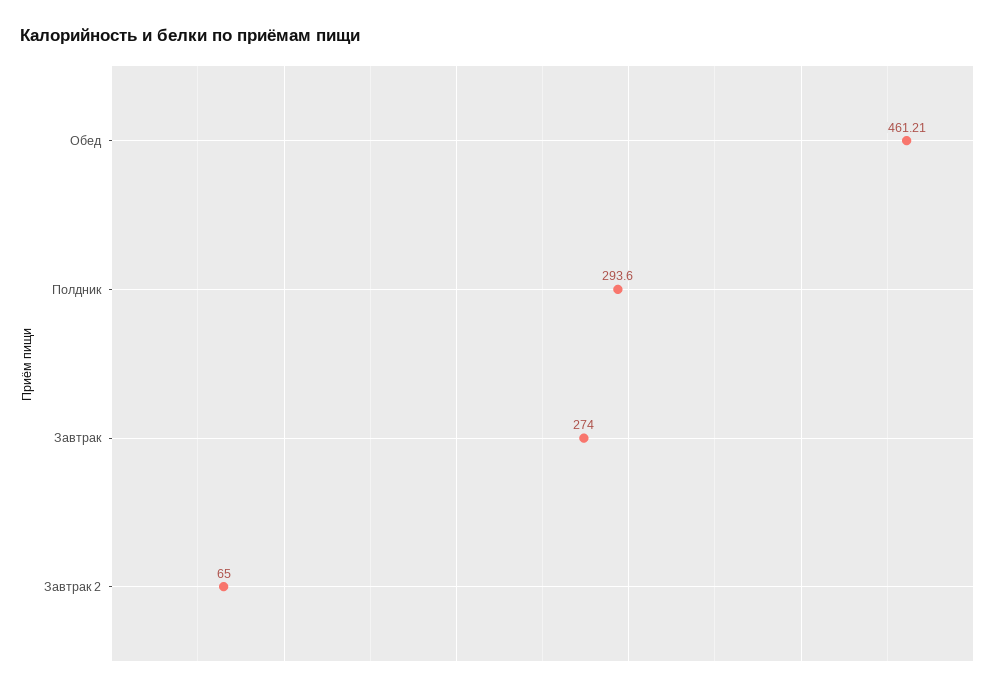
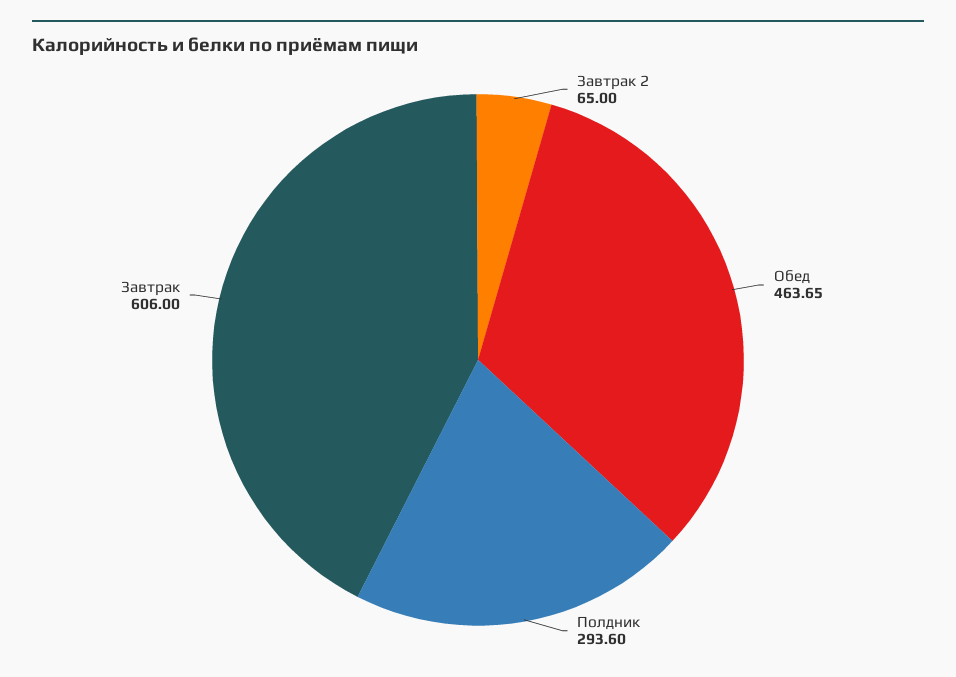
  {
-   "Обед": 461.21,
+   "Обед": 463.65,
    "Полдник": 293.6,
-   "Завтрак": 274,
+   "Завтрак": 606,
    "Завтрак 2": 65
  }

